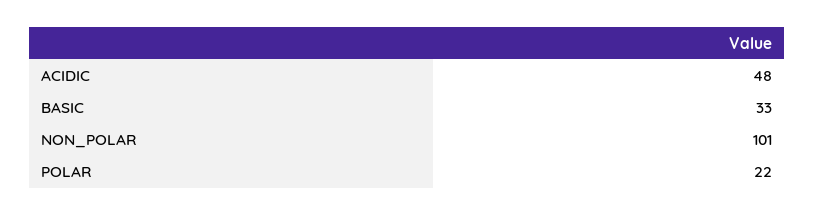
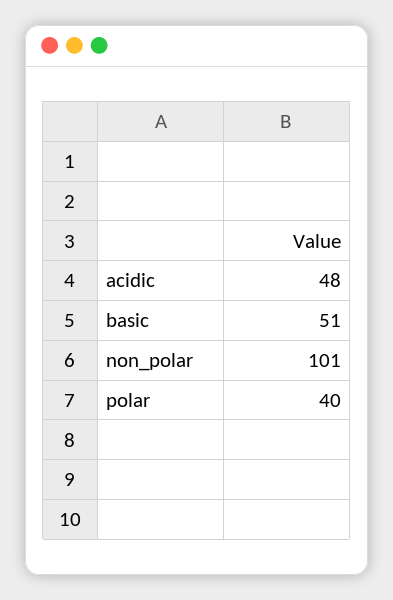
  {
    "ACIDIC": 48,
-   "BASIC": 33,
+   "BASIC": 51,
    "NON_POLAR": 101,
-   "POLAR": 22
+   "POLAR": 40
  }

